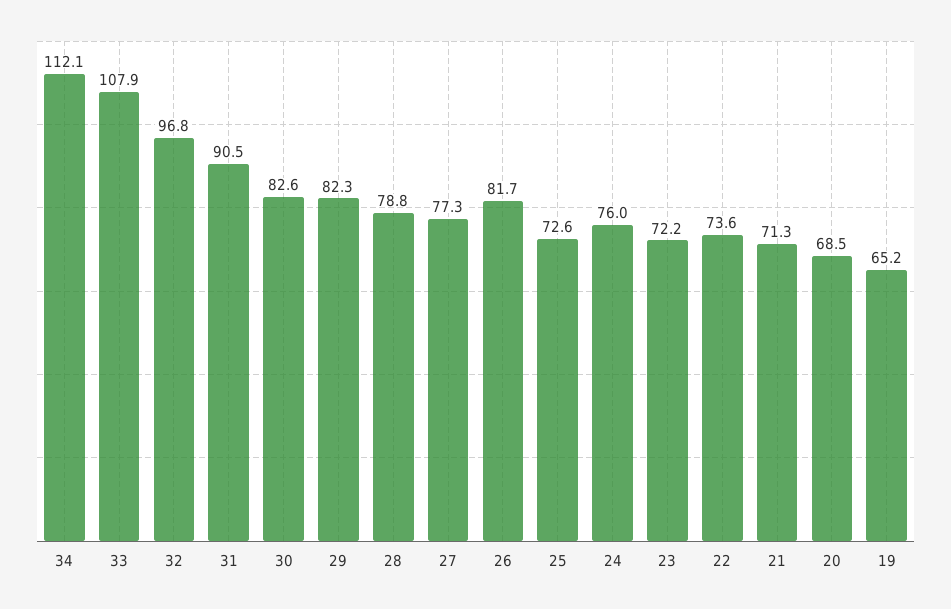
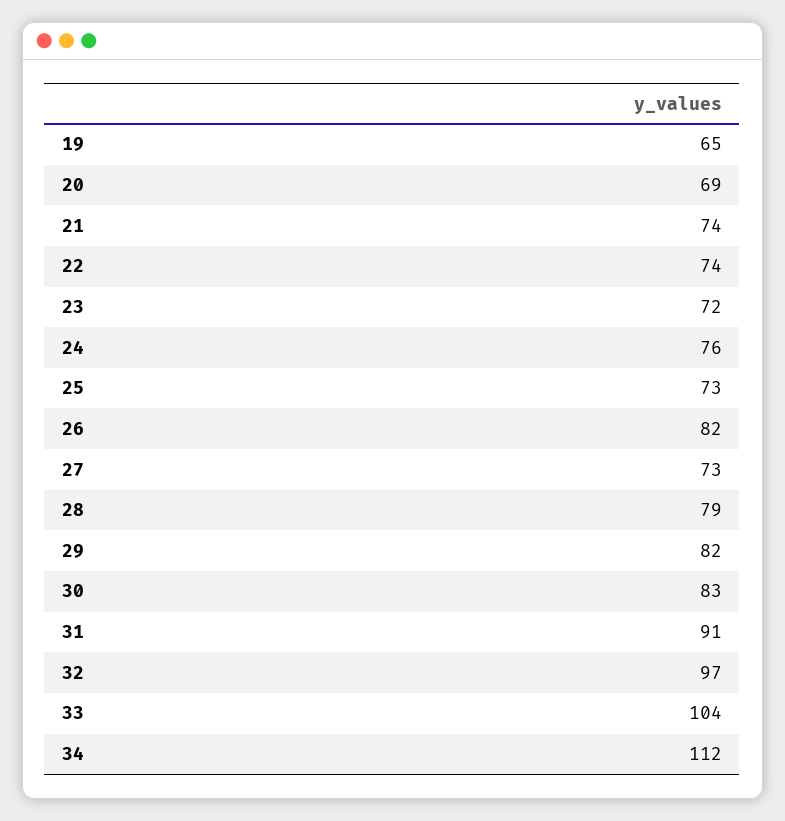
  {
    "34": 112.1,
-   "33": 107.9,
+   "33": 104,
    "32": 96.8,
    "31": 90.5,
    "30": 82.6,
    "29": 82.3,
    "28": 78.8,
-   "27": 77.3,
+   "27": 73,
    "26": 81.7,
    "25": 72.6,
    "24": 76,
    "23": 72.2,
    "22": 73.6,
-   "21": 71.3,
+   "21": 74,
    "20": 68.5,
    "19": 65.2
  }

